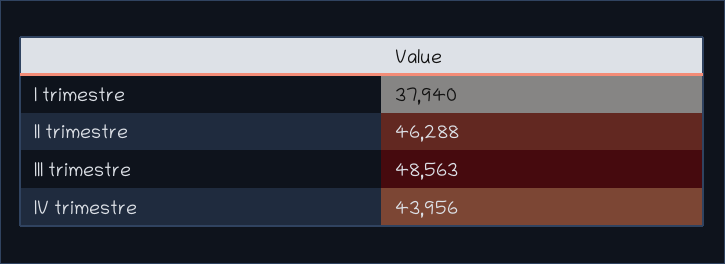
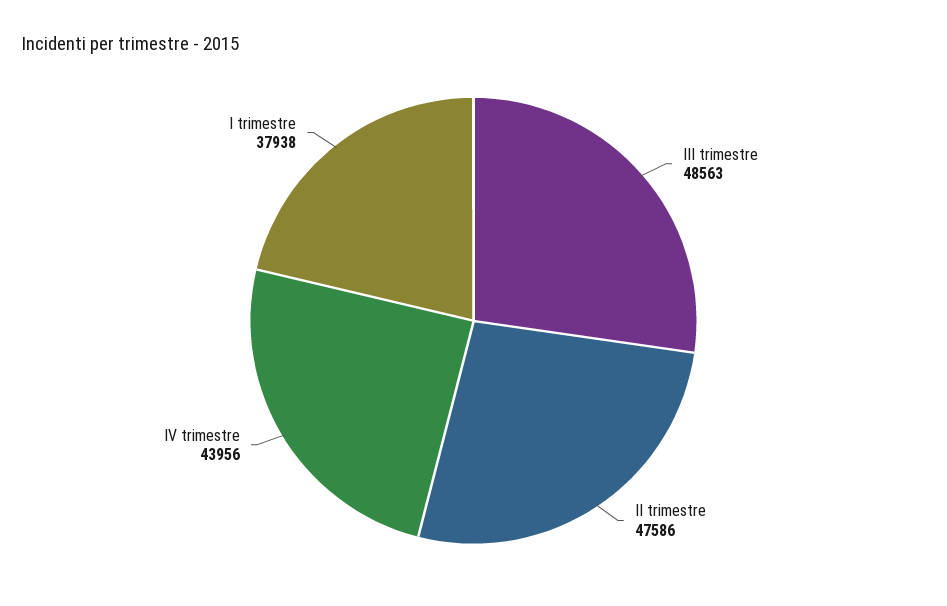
  {
-   "I trimestre": 37940,
+   "I trimestre": 37938,
-   "II trimestre": 46288,
+   "II trimestre": 47586,
    "III trimestre": 48563,
    "IV trimestre": 43956
  }

